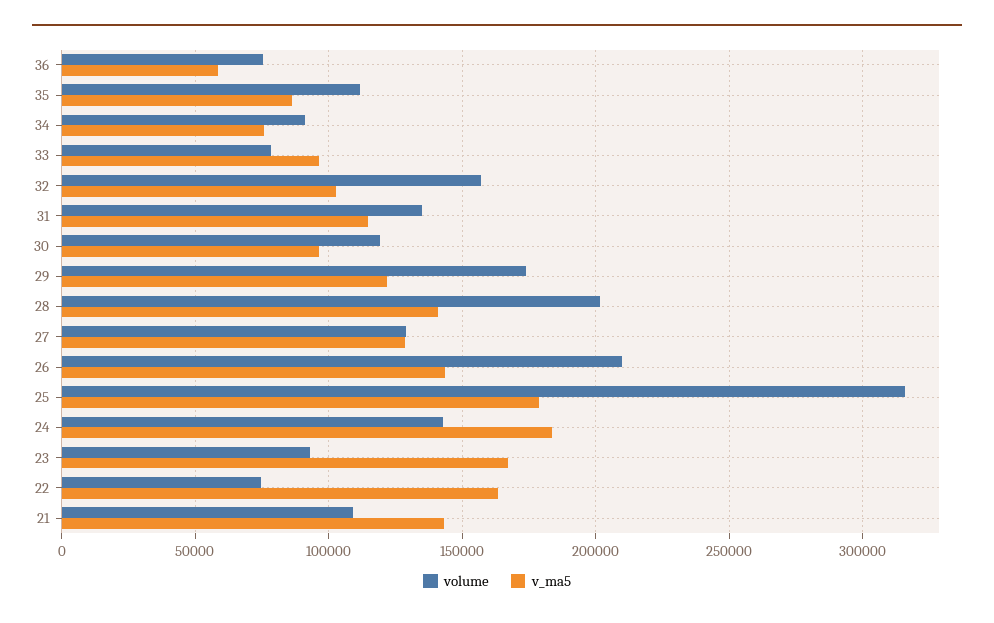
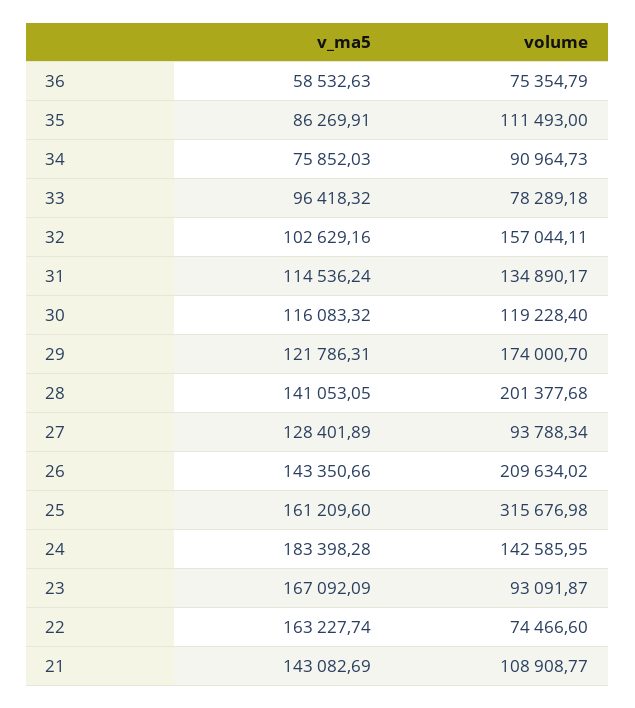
  {
    "volume": {
      "36": 75354.79,
      "35": 111493,
      "34": 90964.73,
      "33": 78289.18,
      "32": 157044.11,
      "31": 134890.17,
      "30": 119228.4,
      "29": 174000.7,
      "28": 201377.68,
-     "27": 130000,
+     "27": 93788.34,
      "26": 209634.02,
      "25": 315676.98,
      "24": 142585.95,
      "23": 93091.87,
      "22": 74466.6,
      "21": 108908.77
    },
    "v_ma5": {
      "36": 58532.63,
      "35": 86269.91,
      "34": 75852.03,
      "33": 96418.32,
      "32": 102629.16,
      "31": 114536.24,
-     "30": 95000,
+     "30": 116083.32,
      "29": 121786.31,
      "28": 141053.05,
      "27": 128401.89,
      "26": 143350.66,
-     "25": 180000,
+     "25": 161209.6,
      "24": 183398.28,
      "23": 167092.09,
      "22": 163227.74,
      "21": 143082.69
    }
  }

